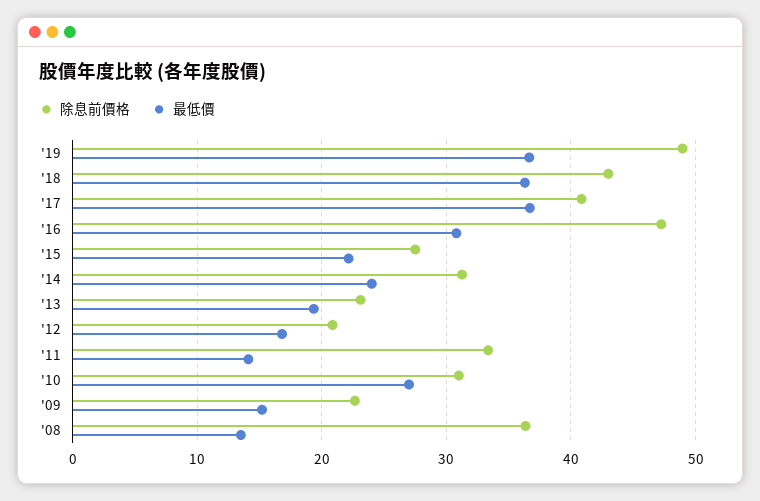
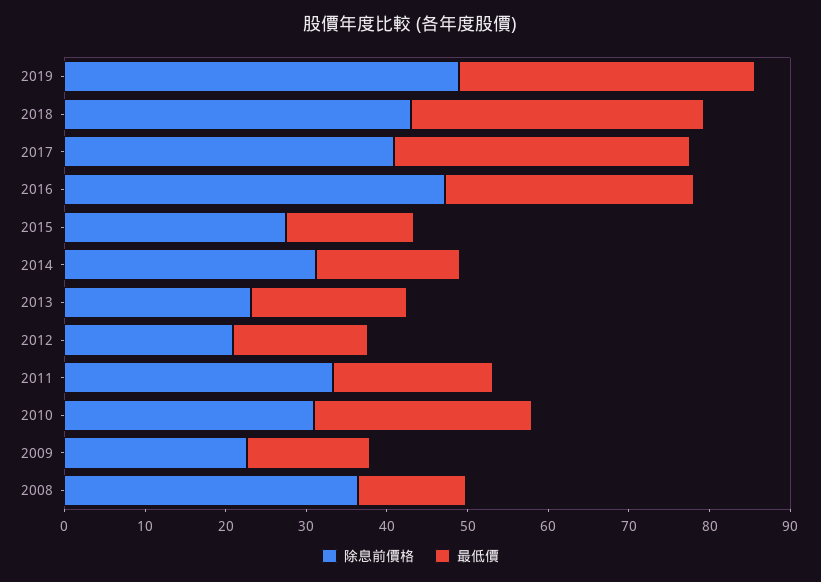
  {
    "除息前價格": {
      "'19": 49,
      "'18": 43,
      "'17": 41,
      "'16": 47,
      "'15": 28,
      "'14": 31,
      "'13": 23,
      "'12": 21,
      "'11": 33,
      "'10": 31,
      "'09": 23,
      "'08": 36
    },
    "最低價": {
      "'19": 37,
      "'18": 36,
      "'17": 37,
      "'16": 31,
-     "'15": 22,
+     "'15": 16,
-     "'14": 24,
+     "'14": 18,
      "'13": 19,
      "'12": 17,
-     "'11": 14,
+     "'11": 20,
      "'10": 27,
      "'09": 15,
      "'08": 14
    }
  }

